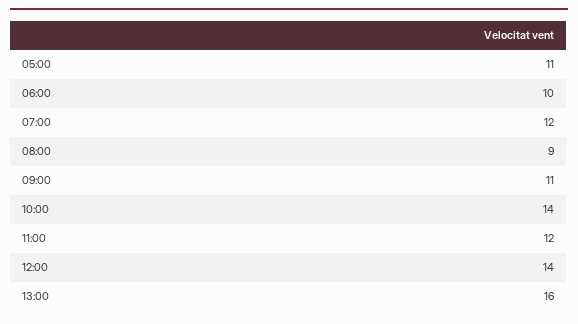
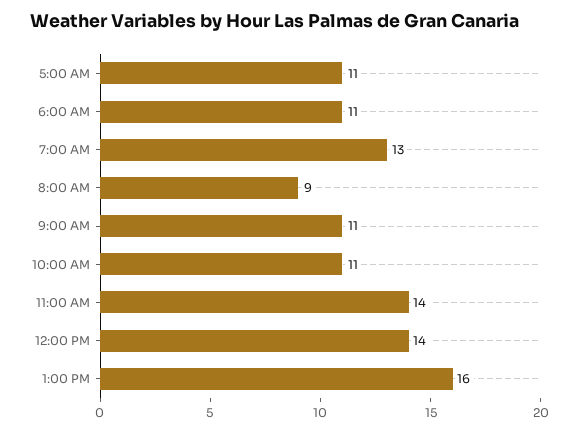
  {
    "05:00": 11,
-   "06:00": 10,
+   "06:00": 11,
-   "07:00": 12,
+   "07:00": 13,
    "08:00": 9,
    "09:00": 11,
-   "10:00": 14,
+   "10:00": 11,
-   "11:00": 12,
+   "11:00": 14,
    "12:00": 14,
    "13:00": 16
  }

